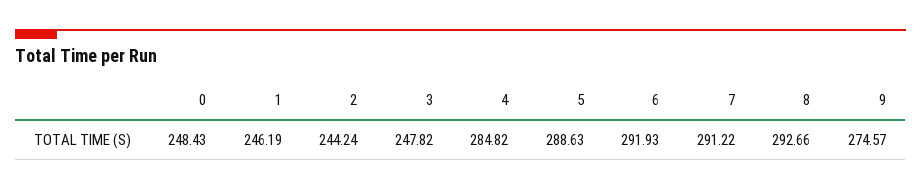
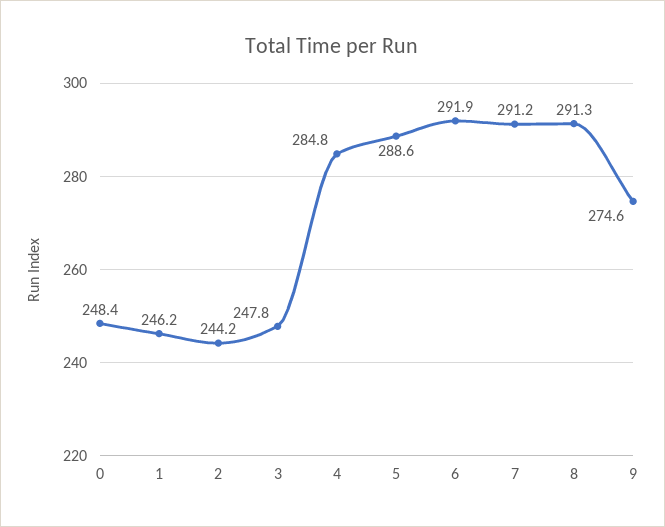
  {
    "0": 248.43,
    "1": 246.19,
    "2": 244.24,
    "3": 247.82,
    "4": 284.82,
    "5": 288.63,
    "6": 291.93,
    "7": 291.22,
-   "8": 292.66,
+   "8": 291.3,
    "9": 274.57
  }

